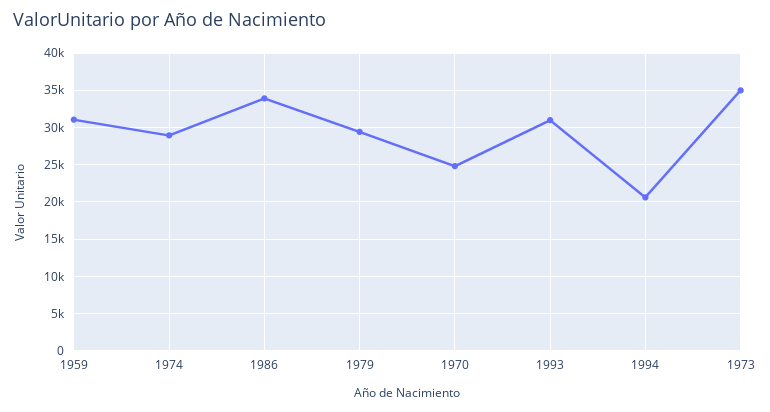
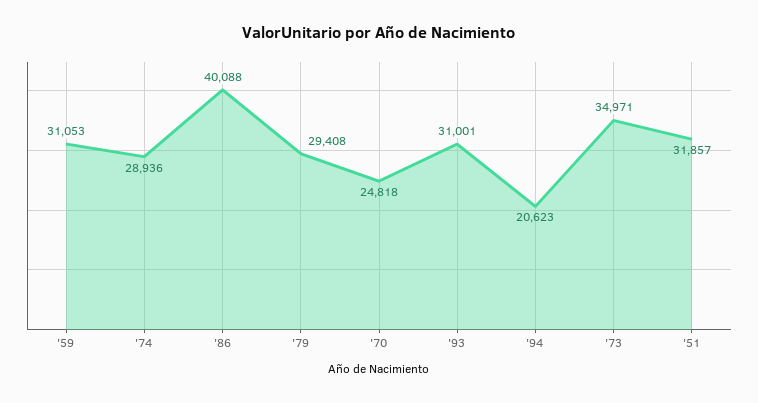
  {
    "1959": 31053,
    "1974": 28936,
-   "1986": 34000,
+   "1986": 40088,
    "1979": 29408,
    "1970": 24818,
    "1993": 31001,
    "1994": 20623,
-   "1973": 34971
+   "1973": 34971,
+   "'51": 31857
  }

